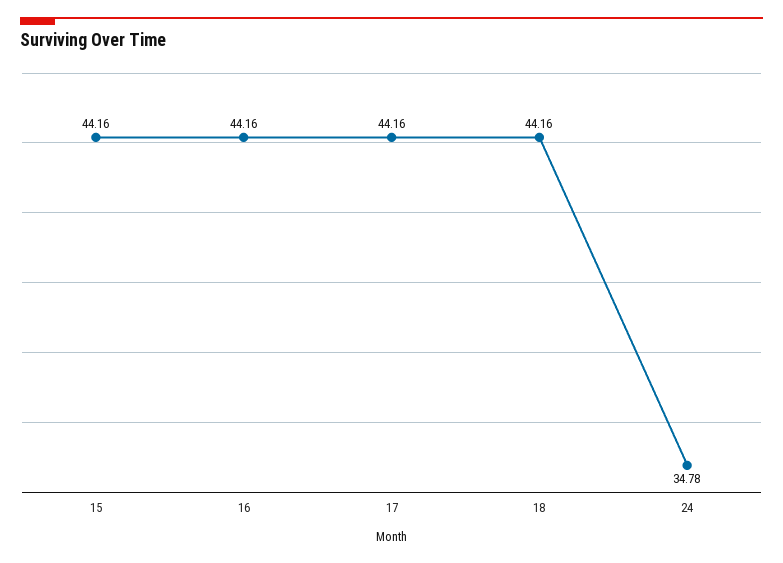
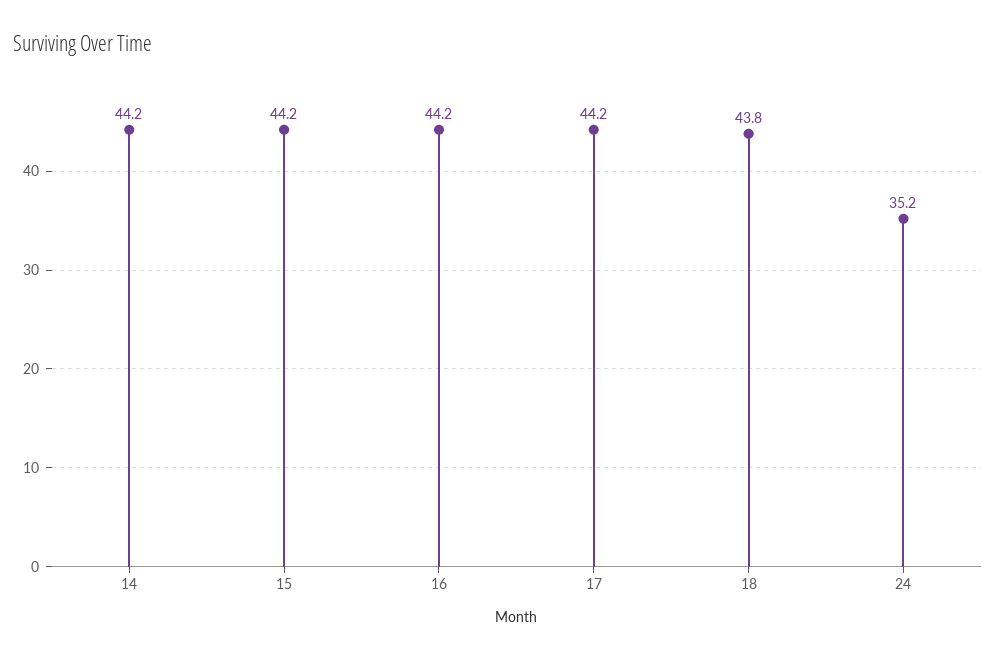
  {
    "15": 44.16,
    "16": 44.16,
    "17": 44.16,
-   "18": 44.16,
+   "18": 43.8,
-   "24": 34.78
+   "24": 35.2,
+   "14": 44.2
  }

